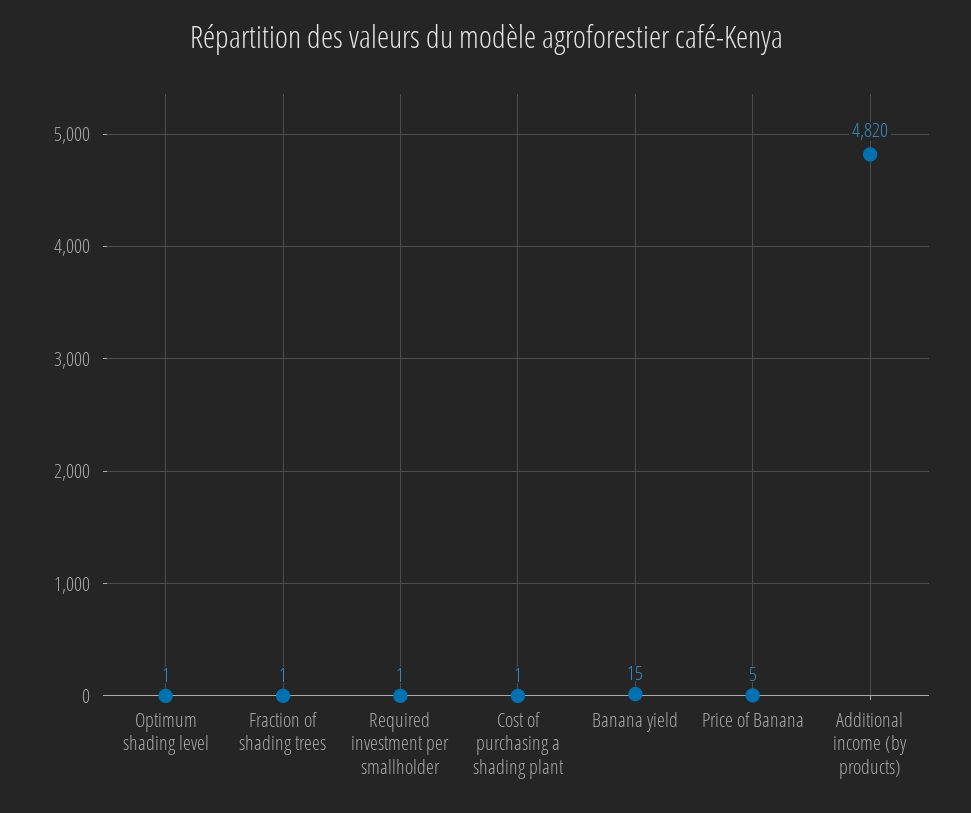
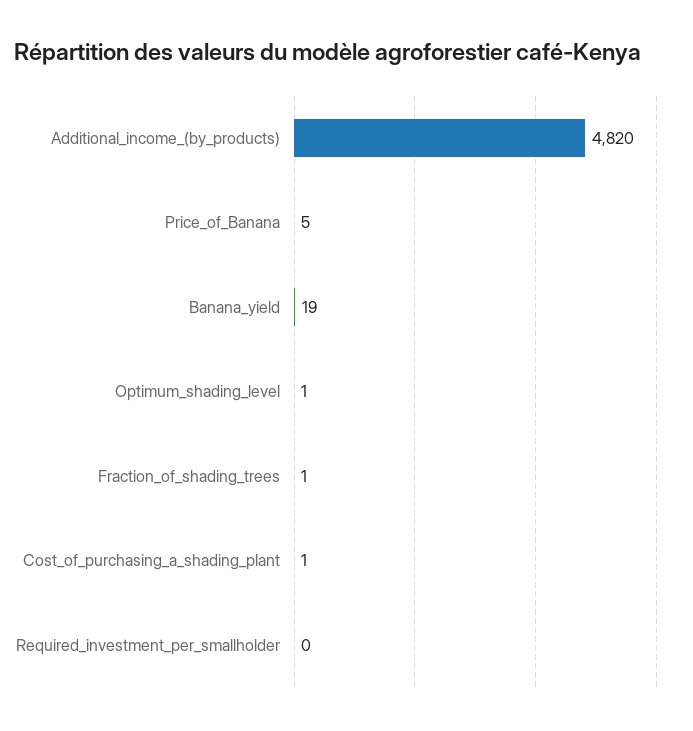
  {
    "Optimum shading level": 1,
    "Fraction of shading trees": 1,
-   "Required investment per smallholder": 1,
+   "Required investment per smallholder": 0,
    "Cost of purchasing a shading plant": 1,
-   "Banana yield": 15,
+   "Banana yield": 19,
    "Price of Banana": 5,
    "Additional income (by products)": 4820
  }

